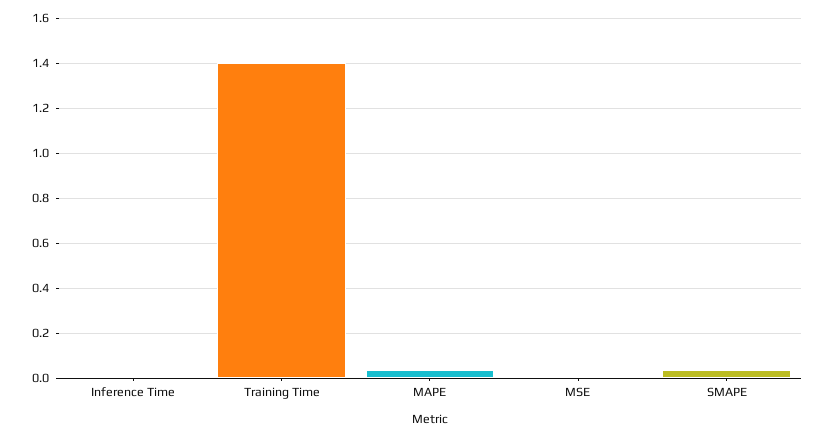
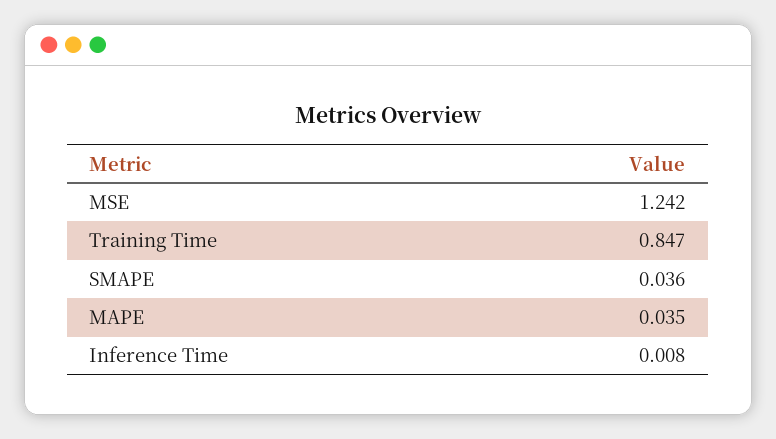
  {
    "Inference Time": 0.008,
-   "Training Time": 1.4,
+   "Training Time": 0.847,
    "MAPE": 0.035,
-   "MSE": 0,
+   "MSE": 1.242,
    "SMAPE": 0.036
  }

